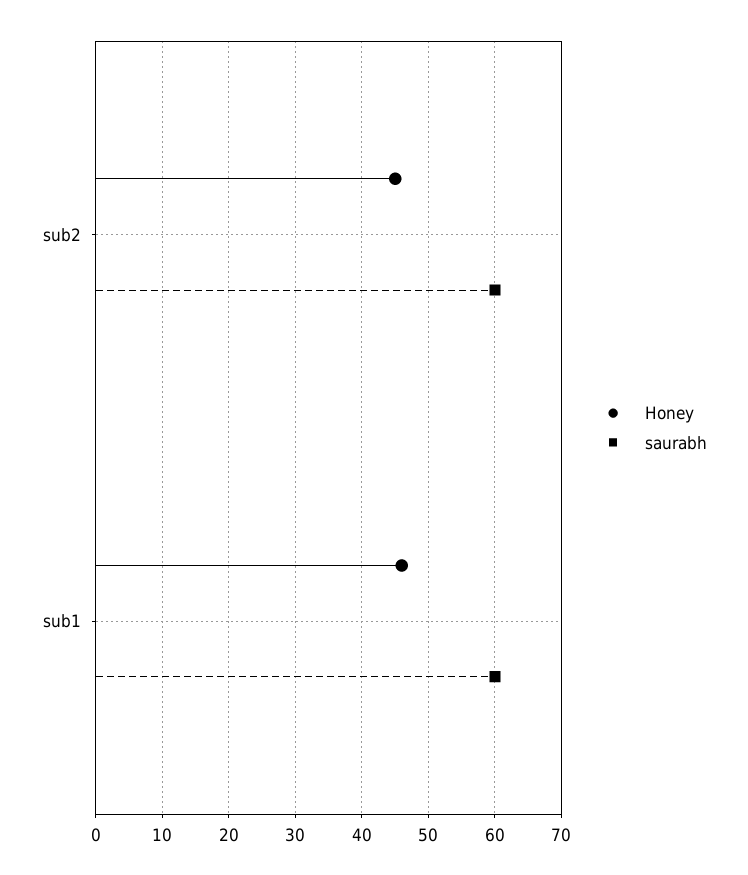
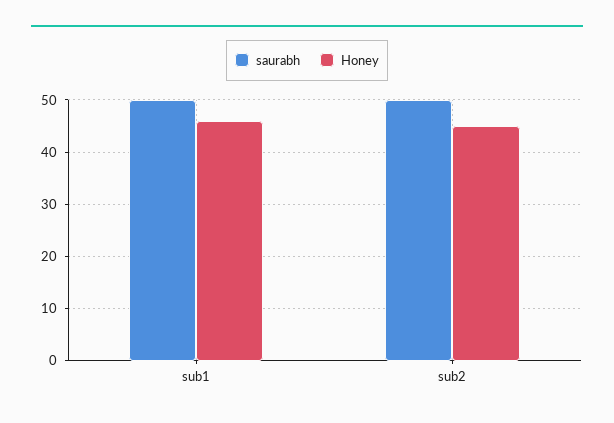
  {
    "Honey": {
      "sub2": 45,
      "sub1": 46
    },
    "saurabh": {
-     "sub2": 60,
+     "sub2": 50,
-     "sub1": 60
+     "sub1": 50
    }
  }

